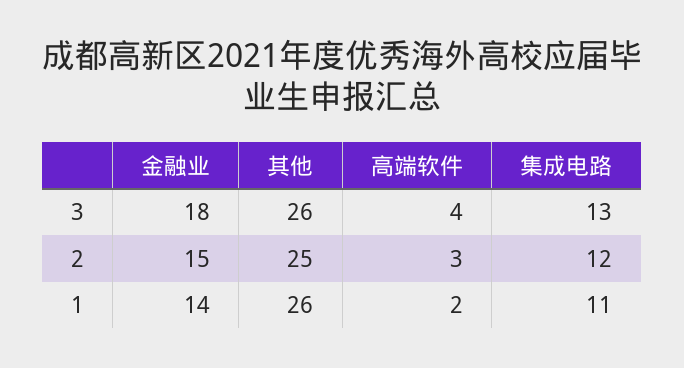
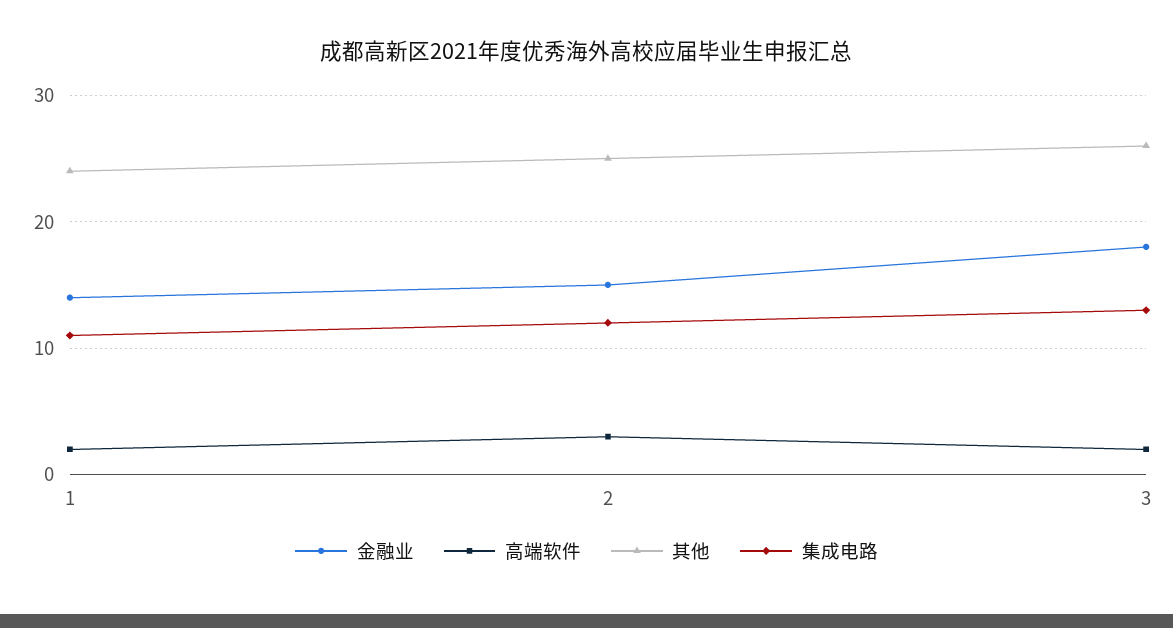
  {
    "金融业": {
      "3": 18,
      "2": 15,
      "1": 14
    },
    "其他": {
      "3": 26,
      "2": 25,
-     "1": 26
+     "1": 24
    },
    "高端软件": {
-     "3": 4,
+     "3": 2,
      "2": 3,
      "1": 2
    },
    "集成电路": {
      "3": 13,
      "2": 12,
      "1": 11
    }
  }

